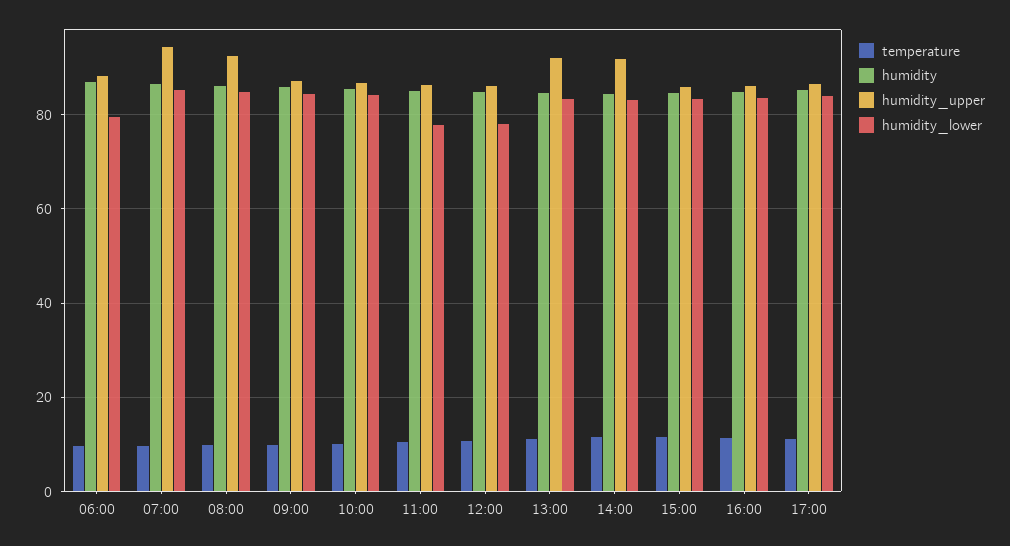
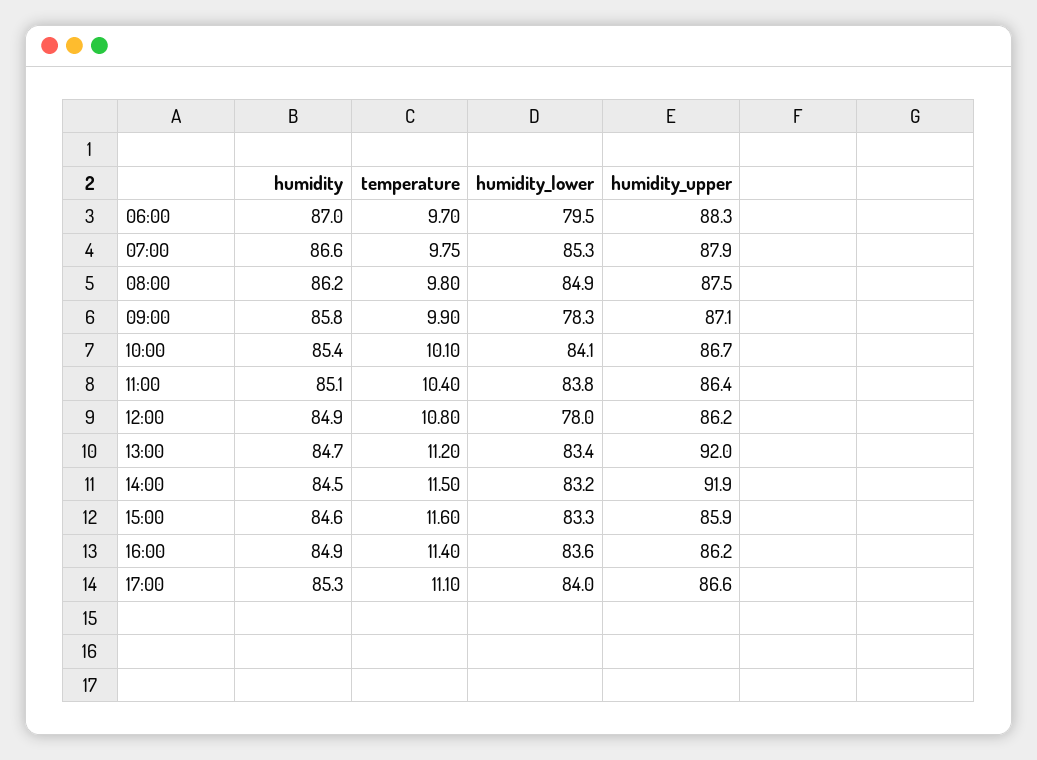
  {
    "temperature": {
      "06:00": 9.7,
      "07:00": 9.75,
      "08:00": 9.8,
      "09:00": 9.9,
      "10:00": 10.1,
      "11:00": 10.4,
      "12:00": 10.8,
      "13:00": 11.2,
      "14:00": 11.5,
      "15:00": 11.6,
      "16:00": 11.4,
      "17:00": 11.1
    },
    "humidity": {
      "06:00": 87,
      "07:00": 86.6,
      "08:00": 86.2,
      "09:00": 85.8,
      "10:00": 85.4,
      "11:00": 85.1,
      "12:00": 84.9,
      "13:00": 84.7,
      "14:00": 84.5,
      "15:00": 84.6,
      "16:00": 84.9,
      "17:00": 85.3
    },
    "humidity_upper": {
      "06:00": 88.3,
-     "07:00": 94,
+     "07:00": 87.9,
-     "08:00": 92,
+     "08:00": 87.5,
      "09:00": 87.1,
      "10:00": 86.7,
      "11:00": 86.4,
      "12:00": 86.2,
      "13:00": 92,
      "14:00": 91.9,
      "15:00": 85.9,
      "16:00": 86.2,
      "17:00": 86.6
    },
    "humidity_lower": {
      "06:00": 79.5,
      "07:00": 85.3,
      "08:00": 84.9,
-     "09:00": 84,
+     "09:00": 78.3,
      "10:00": 84.1,
-     "11:00": 78,
+     "11:00": 83.8,
      "12:00": 78,
      "13:00": 83.4,
      "14:00": 83.2,
      "15:00": 83.3,
      "16:00": 83.6,
      "17:00": 84
    }
  }

